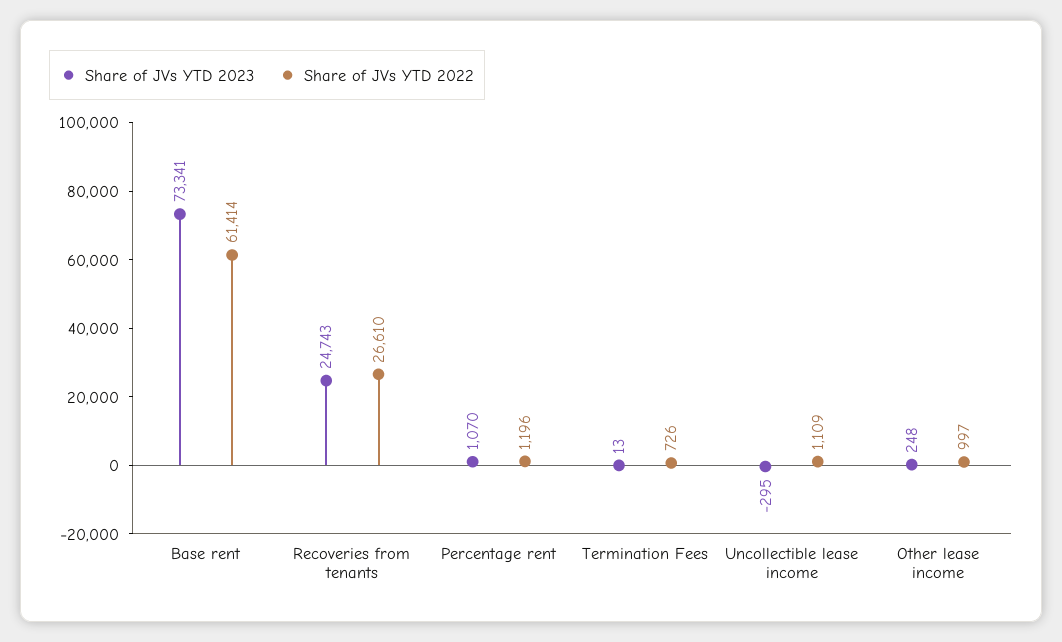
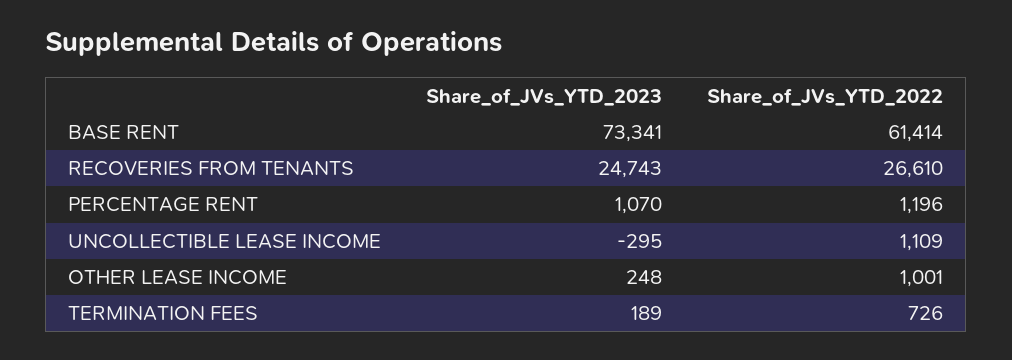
  {
    "Share of JVs YTD 2023": {
      "Base rent": 73341,
      "Recoveries from tenants": 24743,
      "Percentage rent": 1070,
-     "Termination Fees": 13,
+     "Termination Fees": 189,
      "Uncollectible lease income": -295,
      "Other lease income": 248
    },
    "Share of JVs YTD 2022": {
      "Base rent": 61414,
      "Recoveries from tenants": 26610,
      "Percentage rent": 1196,
      "Termination Fees": 726,
      "Uncollectible lease income": 1109,
-     "Other lease income": 997
+     "Other lease income": 1001
    }
  }

